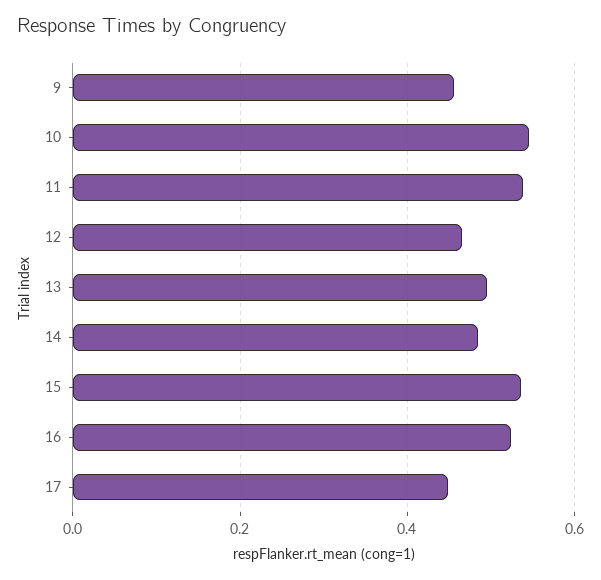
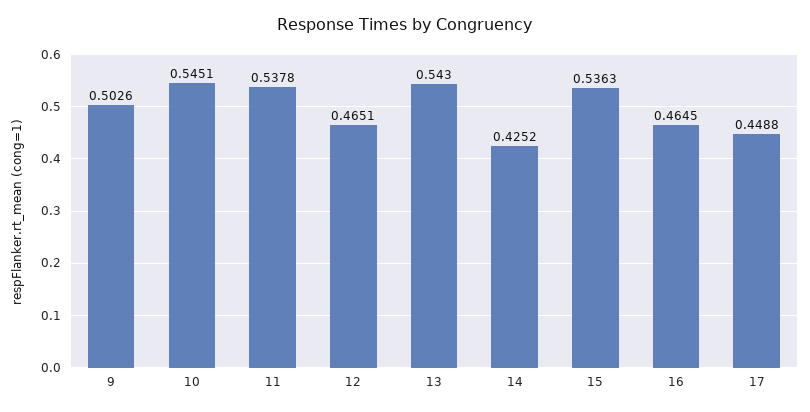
  {
-   "9": 0.46,
+   "9": 0.5026,
    "10": 0.5451,
    "11": 0.5378,
    "12": 0.4651,
-   "13": 0.5,
+   "13": 0.543,
-   "14": 0.48,
+   "14": 0.4252,
    "15": 0.5363,
-   "16": 0.52,
+   "16": 0.4645,
    "17": 0.4488
  }

